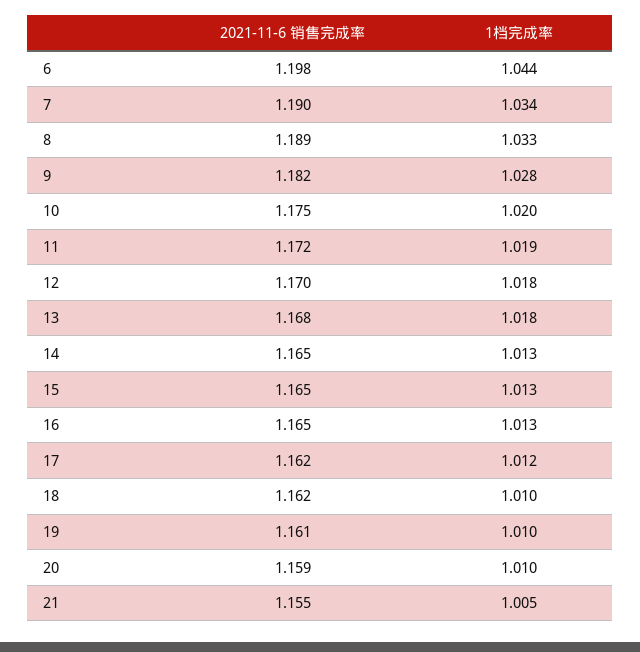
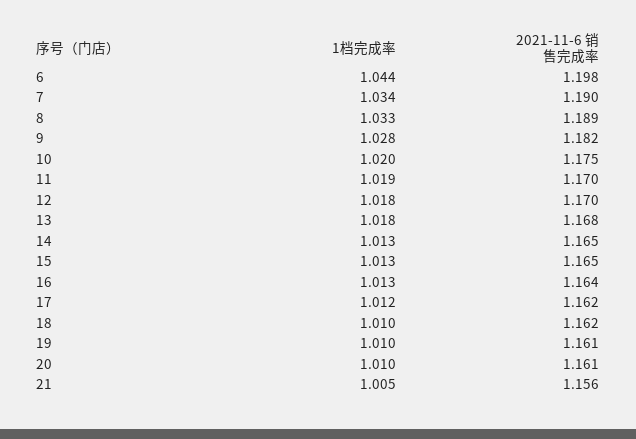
  {
    "2021-11-6 销售完成率": {
      "6": 1.198,
      "7": 1.19,
      "8": 1.189,
      "9": 1.182,
      "10": 1.175,
-     "11": 1.172,
+     "11": 1.17,
      "12": 1.17,
      "13": 1.168,
      "14": 1.165,
      "15": 1.165,
-     "16": 1.165,
+     "16": 1.164,
      "17": 1.162,
      "18": 1.162,
      "19": 1.161,
-     "20": 1.159,
+     "20": 1.161,
-     "21": 1.155
+     "21": 1.156
    },
    "1档完成率": {
      "6": 1.044,
      "7": 1.034,
      "8": 1.033,
      "9": 1.028,
      "10": 1.02,
      "11": 1.019,
      "12": 1.018,
      "13": 1.018,
      "14": 1.013,
      "15": 1.013,
      "16": 1.013,
      "17": 1.012,
      "18": 1.01,
      "19": 1.01,
      "20": 1.01,
      "21": 1.005
    }
  }

